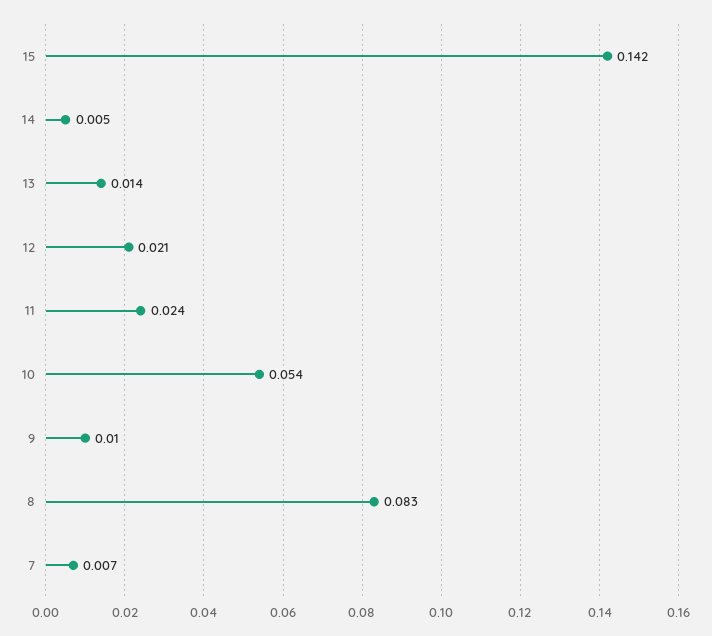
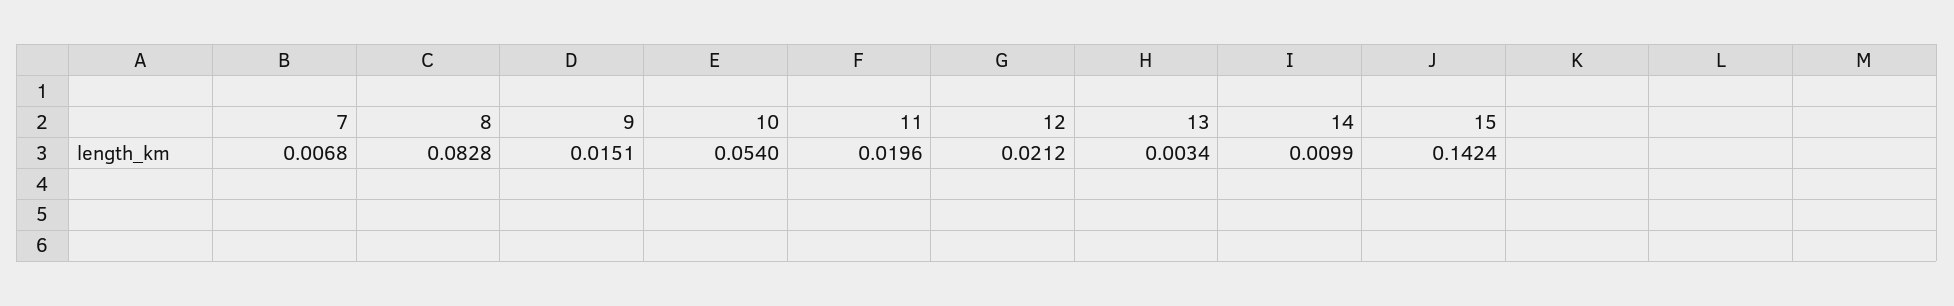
  {
    "15": 0.1424,
-   "14": 0.005,
+   "14": 0.0099,
-   "13": 0.014,
+   "13": 0.0034,
    "12": 0.0212,
-   "11": 0.024,
+   "11": 0.0196,
    "10": 0.054,
-   "9": 0.01,
+   "9": 0.0151,
    "8": 0.0828,
    "7": 0.0068
  }

